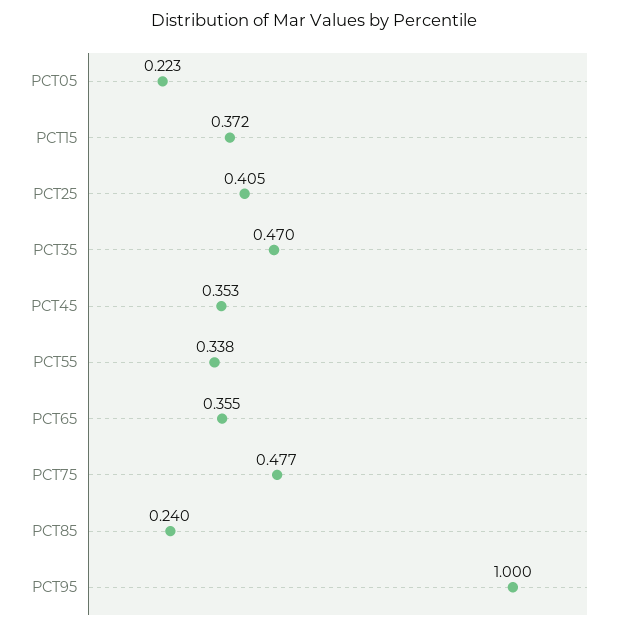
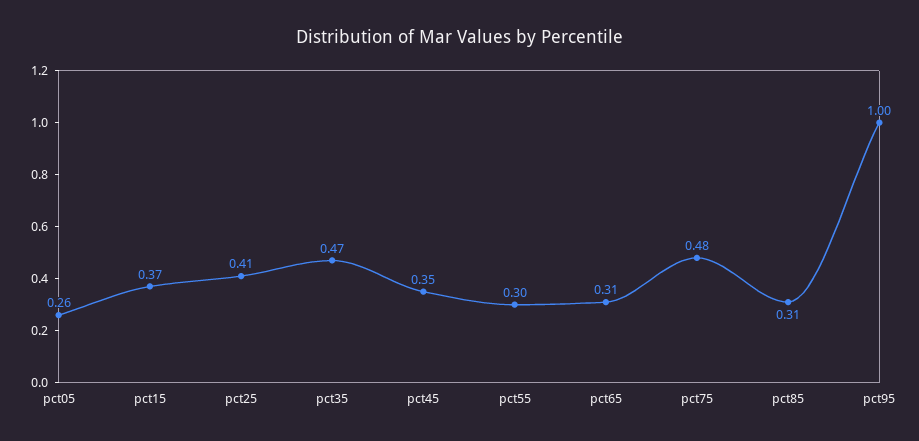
  {
-   "PCT05": 0.223,
+   "PCT05": 0.26,
    "PCT15": 0.372,
    "PCT25": 0.405,
    "PCT35": 0.47,
    "PCT45": 0.353,
-   "PCT55": 0.338,
+   "PCT55": 0.3,
-   "PCT65": 0.355,
+   "PCT65": 0.31,
    "PCT75": 0.477,
-   "PCT85": 0.24,
+   "PCT85": 0.31,
    "PCT95": 1
  }

